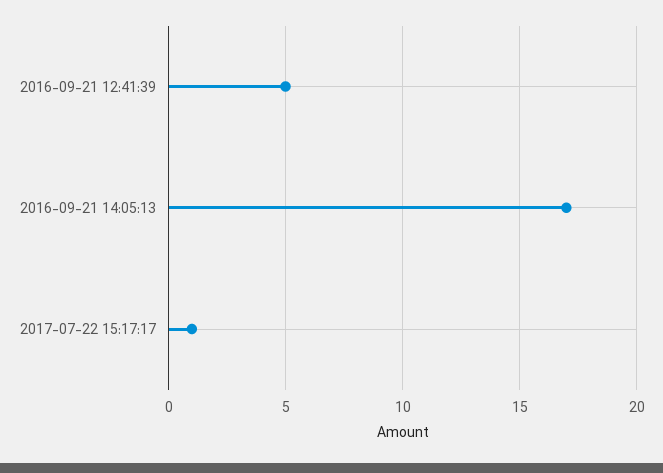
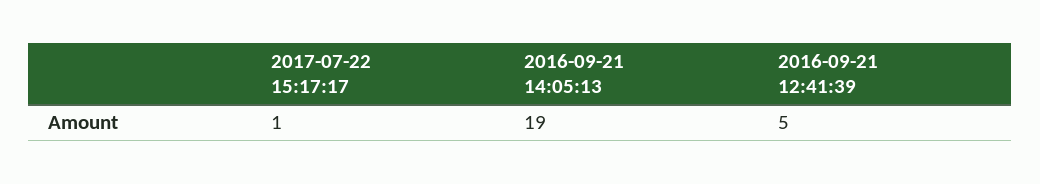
  {
    "2016-09-21 12:41:39": 5,
-   "2016-09-21 14:05:13": 17,
+   "2016-09-21 14:05:13": 19,
    "2017-07-22 15:17:17": 1
  }

